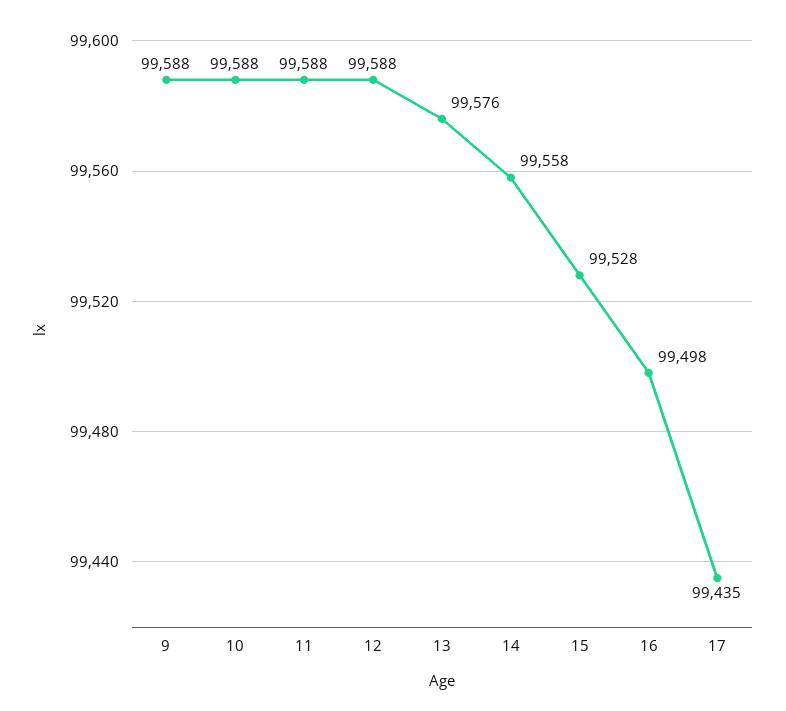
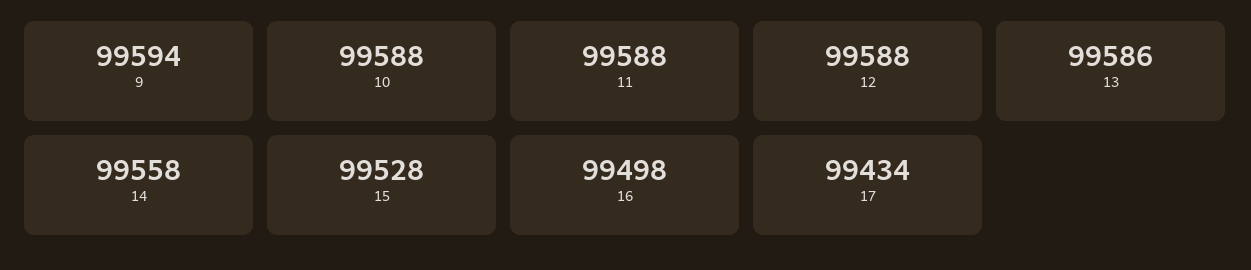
  {
-   "9": 99588,
+   "9": 99594,
    "10": 99588,
    "11": 99588,
    "12": 99588,
-   "13": 99576,
+   "13": 99586,
    "14": 99558,
    "15": 99528,
    "16": 99498,
-   "17": 99435
+   "17": 99434
  }

